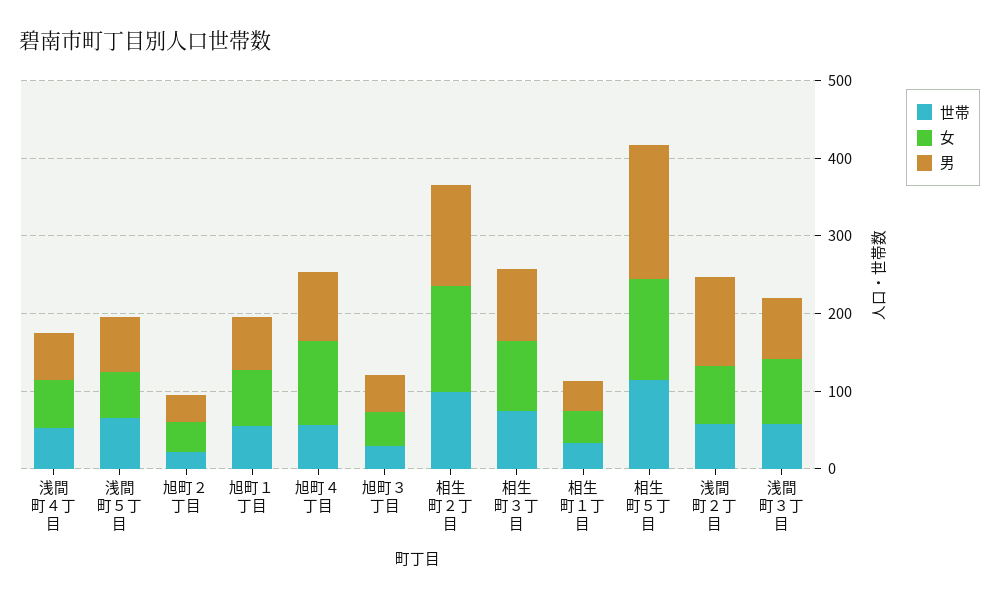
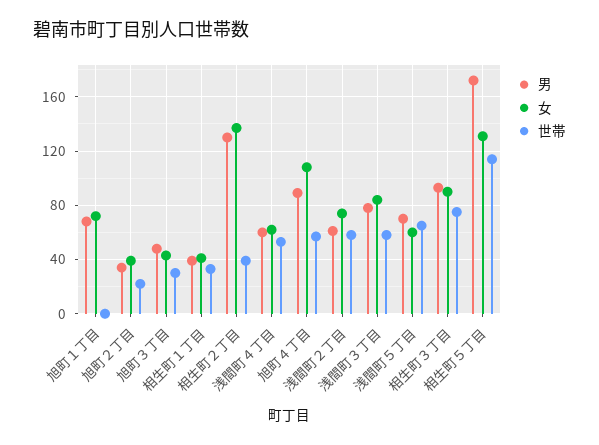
  {
    "世帯": {
      "浅間町４丁目": 55,
      "浅間町５丁目": 65,
      "旭町２丁目": 20,
-     "旭町１丁目": 60,
+     "旭町１丁目": 0,
      "旭町４丁目": 55,
      "旭町３丁目": 30,
-     "相生町２丁目": 100,
+     "相生町２丁目": 40,
      "相生町３丁目": 75,
      "相生町１丁目": 35,
      "相生町５丁目": 115,
      "浅間町２丁目": 60,
      "浅間町３丁目": 60
    },
    "女": {
      "浅間町４丁目": 60,
      "浅間町５丁目": 60,
      "旭町２丁目": 40,
      "旭町１丁目": 70,
      "旭町４丁目": 110,
      "旭町３丁目": 45,
      "相生町２丁目": 135,
      "相生町３丁目": 90,
      "相生町１丁目": 40,
      "相生町５丁目": 130,
      "浅間町２丁目": 75,
      "浅間町３丁目": 85
    },
    "男": {
      "浅間町４丁目": 60,
      "浅間町５丁目": 70,
      "旭町２丁目": 35,
      "旭町１丁目": 70,
      "旭町４丁目": 90,
      "旭町３丁目": 50,
      "相生町２丁目": 130,
      "相生町３丁目": 95,
      "相生町１丁目": 40,
      "相生町５丁目": 170,
-     "浅間町２丁目": 120,
+     "浅間町２丁目": 60,
      "浅間町３丁目": 80
    }
  }

